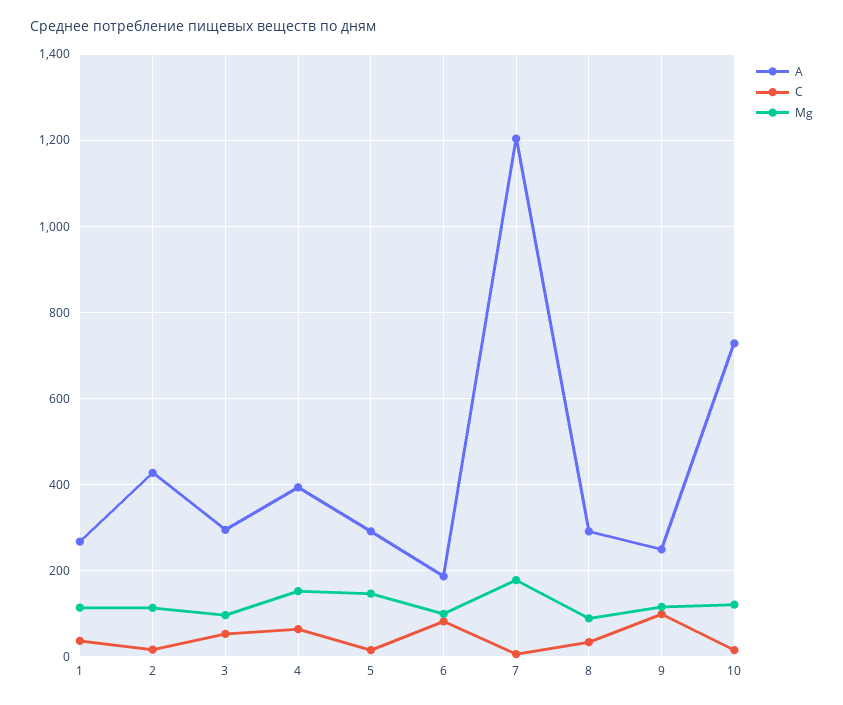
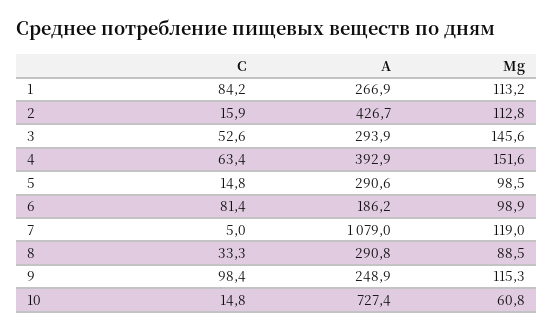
  {
    "A": {
      "1": 266.9,
      "2": 426.7,
      "3": 293.9,
      "4": 392.9,
      "5": 290.6,
      "6": 186.2,
-     "7": 1200,
+     "7": 1079,
      "8": 290.8,
      "9": 248.9,
      "10": 727.4
    },
    "C": {
-     "1": 40,
+     "1": 84.2,
      "2": 15.9,
      "3": 52.6,
      "4": 63.4,
      "5": 14.8,
      "6": 81.4,
      "7": 5,
      "8": 33.3,
      "9": 98.4,
      "10": 14.8
    },
    "Mg": {
      "1": 113.2,
      "2": 112.8,
-     "3": 100,
+     "3": 145.6,
      "4": 151.6,
-     "5": 140,
+     "5": 98.5,
      "6": 98.9,
-     "7": 180,
+     "7": 119,
      "8": 88.5,
      "9": 115.3,
-     "10": 120
+     "10": 60.8
    }
  }

